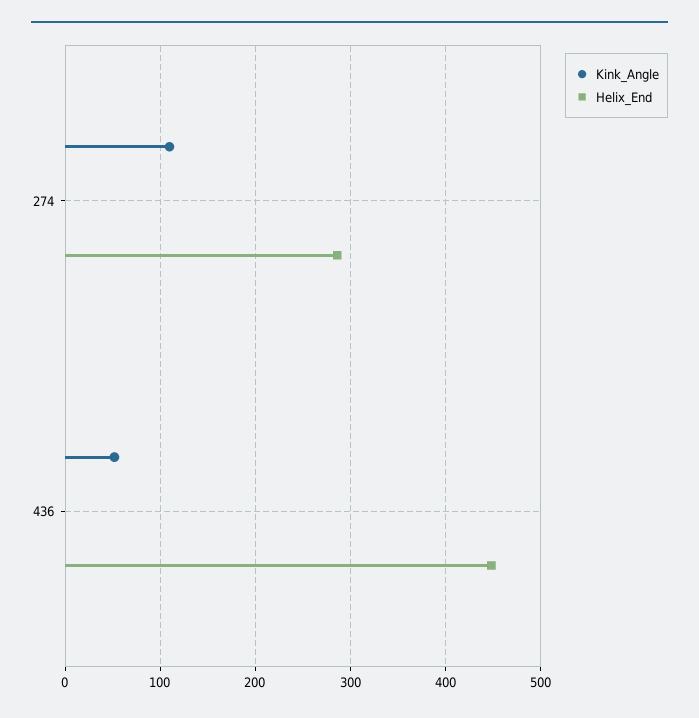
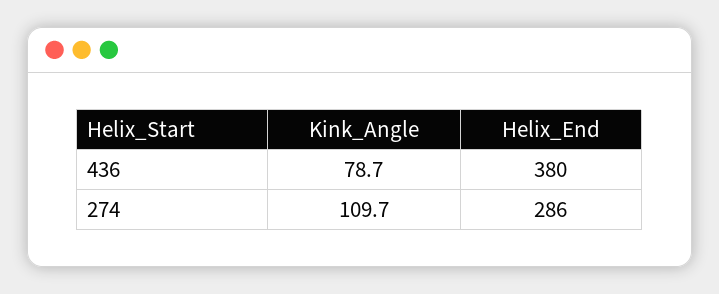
  {
    "Kink_Angle": {
      "274": 109.7,
-     "436": 50
+     "436": 78.7
    },
    "Helix_End": {
      "274": 286,
-     "436": 450
+     "436": 380
    }
  }

